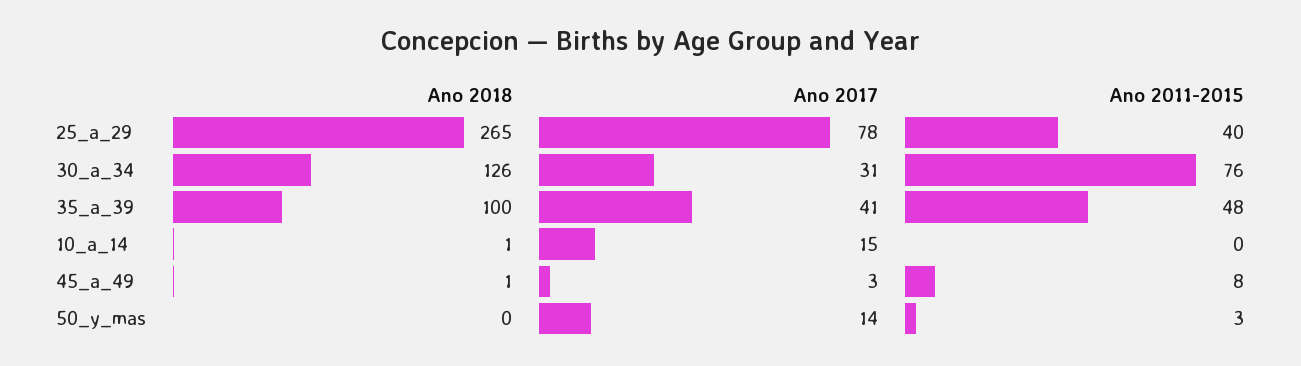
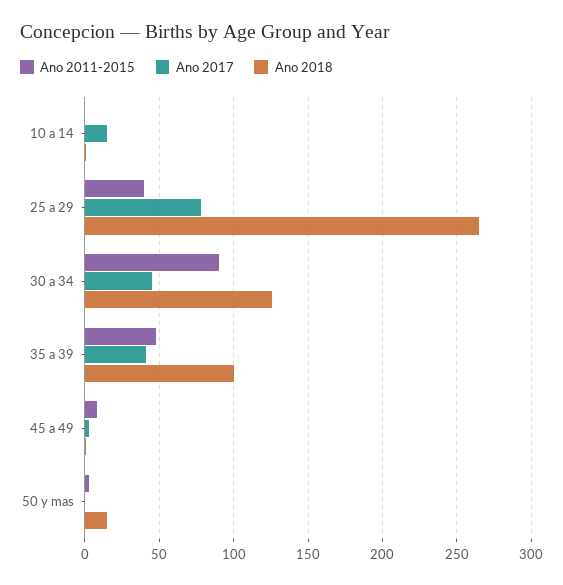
  {
    "Ano 2018": {
      "25_a_29": 265,
      "30_a_34": 126,
      "35_a_39": 100,
      "10_a_14": 1,
      "45_a_49": 1,
-     "50_y_mas": 0
+     "50_y_mas": 15
    },
    "Ano 2017": {
      "25_a_29": 78,
-     "30_a_34": 31,
+     "30_a_34": 45,
      "35_a_39": 41,
      "10_a_14": 15,
      "45_a_49": 3,
-     "50_y_mas": 14
+     "50_y_mas": 0
    },
    "Ano 2011-2015": {
      "25_a_29": 40,
-     "30_a_34": 76,
+     "30_a_34": 90,
      "35_a_39": 48,
      "10_a_14": 0,
      "45_a_49": 8,
      "50_y_mas": 3
    }
  }

